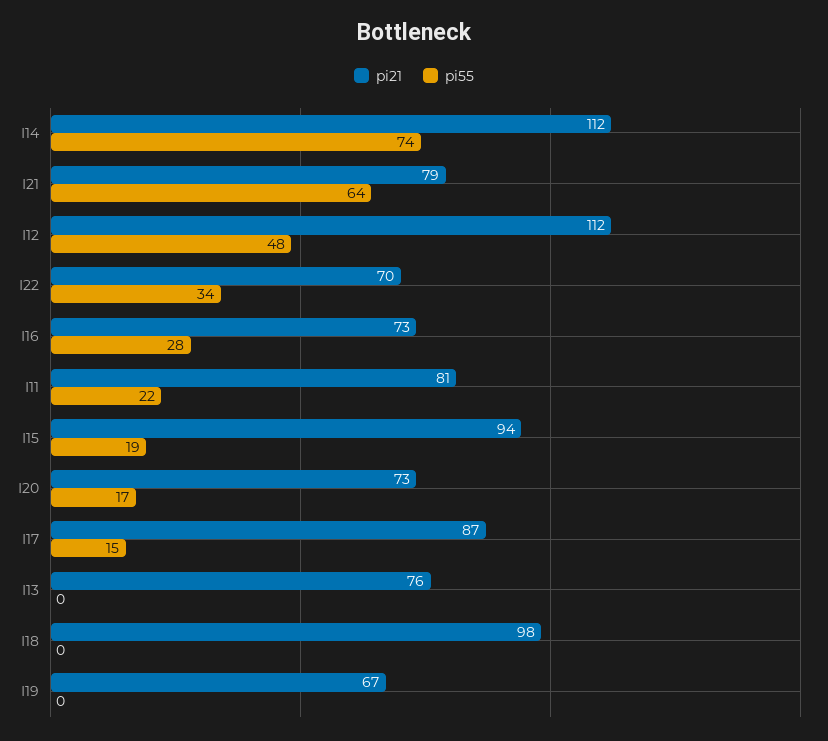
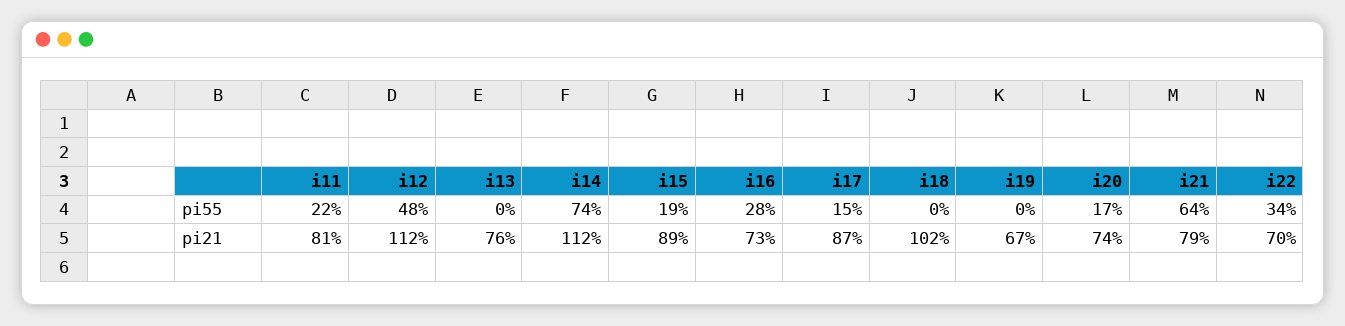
  {
    "pi21": {
      "I14": 112,
      "I21": 79,
      "I12": 112,
      "I22": 70,
      "I16": 73,
      "I11": 81,
-     "I15": 94,
+     "I15": 89,
-     "I20": 73,
+     "I20": 74,
      "I17": 87,
      "I13": 76,
-     "I18": 98,
+     "I18": 102,
      "I19": 67
    },
    "pi55": {
      "I14": 74,
      "I21": 64,
      "I12": 48,
      "I22": 34,
      "I16": 28,
      "I11": 22,
      "I15": 19,
      "I20": 17,
      "I17": 15,
      "I13": 0,
      "I18": 0,
      "I19": 0
    }
  }

